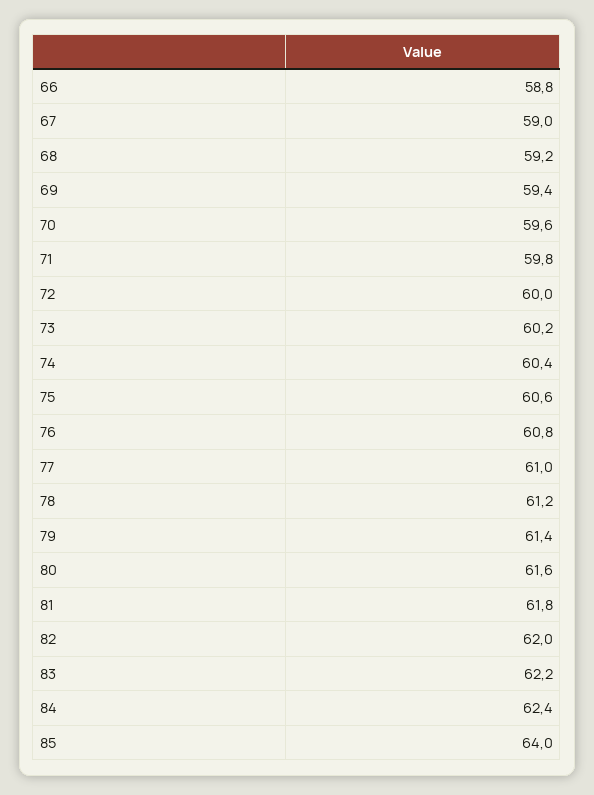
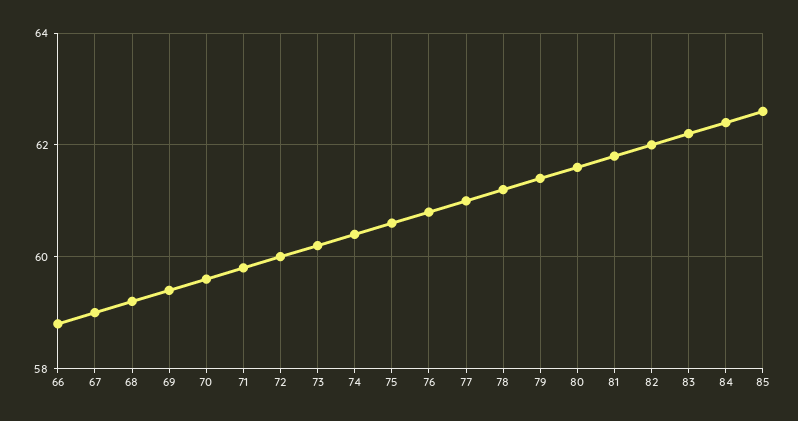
  {
    "66": 58.8,
    "67": 59,
    "68": 59.2,
    "69": 59.4,
    "70": 59.6,
    "71": 59.8,
    "72": 60,
    "73": 60.2,
    "74": 60.4,
    "75": 60.6,
    "76": 60.8,
    "77": 61,
    "78": 61.2,
    "79": 61.4,
    "80": 61.6,
    "81": 61.8,
    "82": 62,
    "83": 62.2,
    "84": 62.4,
-   "85": 64
+   "85": 62.5
  }

